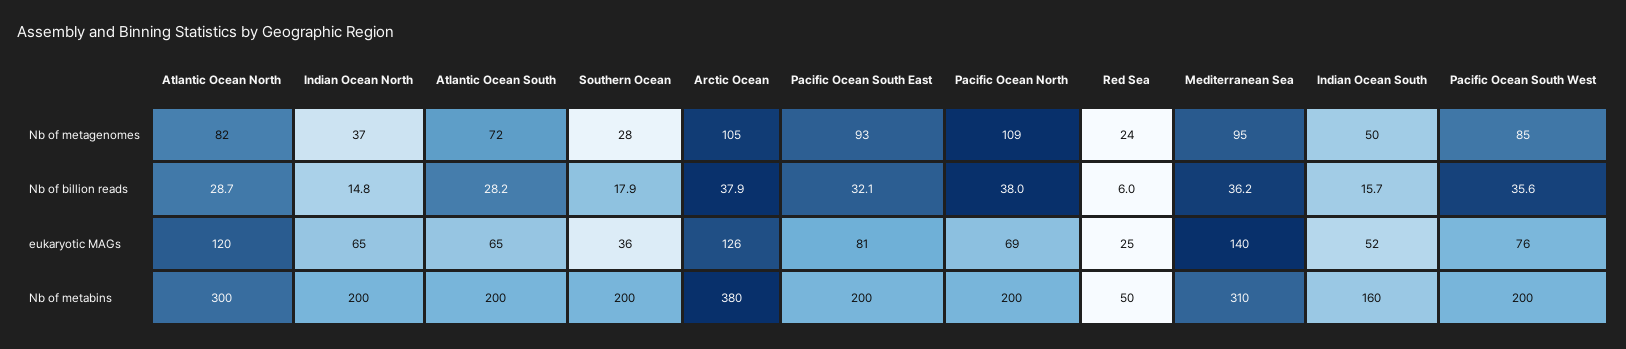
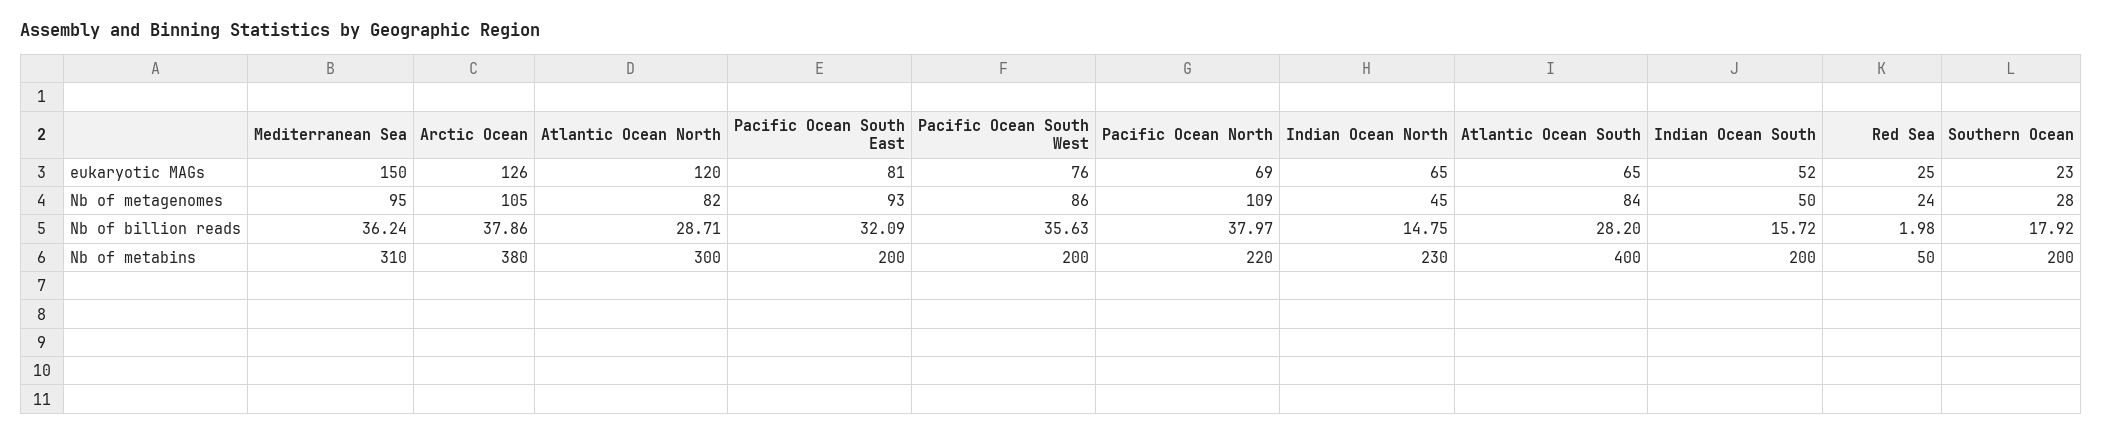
  {
    "Atlantic Ocean North": {
      "Nb of metagenomes": 82,
      "Nb of billion reads": 28.71,
      "eukaryotic MAGs": 120,
      "Nb of metabins": 300
    },
    "Indian Ocean North": {
-     "Nb of metagenomes": 37,
+     "Nb of metagenomes": 45,
      "Nb of billion reads": 14.75,
      "eukaryotic MAGs": 65,
-     "Nb of metabins": 200
+     "Nb of metabins": 230
    },
    "Atlantic Ocean South": {
-     "Nb of metagenomes": 72,
+     "Nb of metagenomes": 84,
      "Nb of billion reads": 28.2,
      "eukaryotic MAGs": 65,
-     "Nb of metabins": 200
+     "Nb of metabins": 400
    },
    "Southern Ocean": {
      "Nb of metagenomes": 28,
      "Nb of billion reads": 17.92,
-     "eukaryotic MAGs": 36,
+     "eukaryotic MAGs": 23,
      "Nb of metabins": 200
    },
    "Arctic Ocean": {
      "Nb of metagenomes": 105,
      "Nb of billion reads": 37.86,
      "eukaryotic MAGs": 126,
      "Nb of metabins": 380
    },
    "Pacific Ocean South East": {
      "Nb of metagenomes": 93,
      "Nb of billion reads": 32.09,
      "eukaryotic MAGs": 81,
      "Nb of metabins": 200
    },
    "Pacific Ocean North": {
      "Nb of metagenomes": 109,
      "Nb of billion reads": 37.97,
      "eukaryotic MAGs": 69,
-     "Nb of metabins": 200
+     "Nb of metabins": 220
    },
    "Red Sea": {
      "Nb of metagenomes": 24,
-     "Nb of billion reads": 6,
+     "Nb of billion reads": 1.98,
      "eukaryotic MAGs": 25,
      "Nb of metabins": 50
    },
    "Mediterranean Sea": {
      "Nb of metagenomes": 95,
      "Nb of billion reads": 36.24,
-     "eukaryotic MAGs": 140,
+     "eukaryotic MAGs": 150,
      "Nb of metabins": 310
    },
    "Indian Ocean South": {
      "Nb of metagenomes": 50,
      "Nb of billion reads": 15.72,
      "eukaryotic MAGs": 52,
-     "Nb of metabins": 160
+     "Nb of metabins": 200
    },
    "Pacific Ocean South West": {
-     "Nb of metagenomes": 85,
+     "Nb of metagenomes": 86,
      "Nb of billion reads": 35.63,
      "eukaryotic MAGs": 76,
      "Nb of metabins": 200
    }
  }

